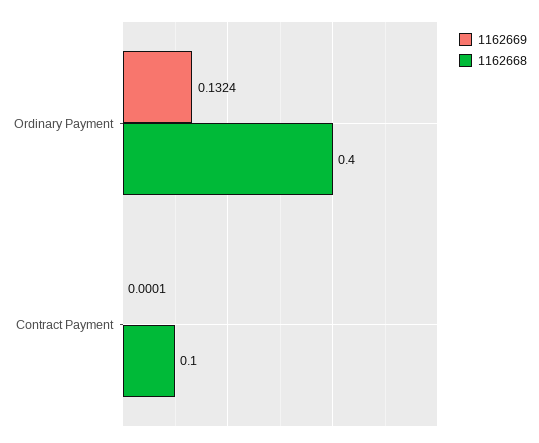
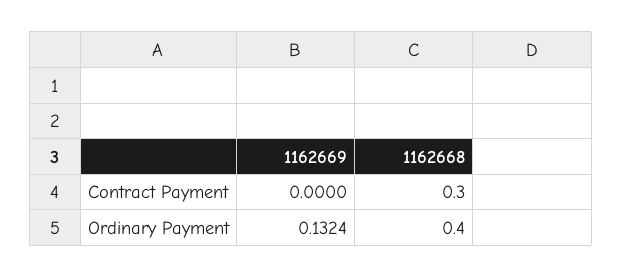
  {
    "1162669": {
      "Ordinary Payment": 0.1324,
-     "Contract Payment": 0.0001
+     "Contract Payment": 0
    },
    "1162668": {
      "Ordinary Payment": 0.4,
-     "Contract Payment": 0.1
+     "Contract Payment": 0.3
    }
  }

